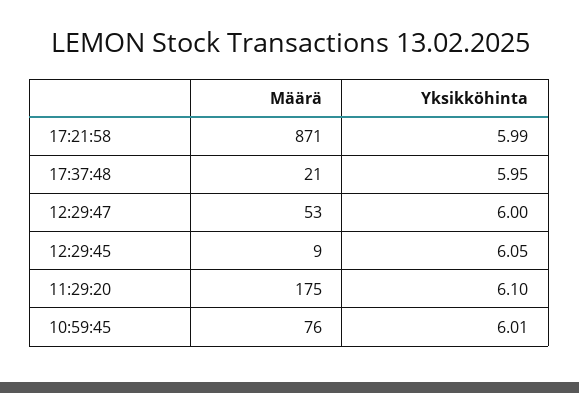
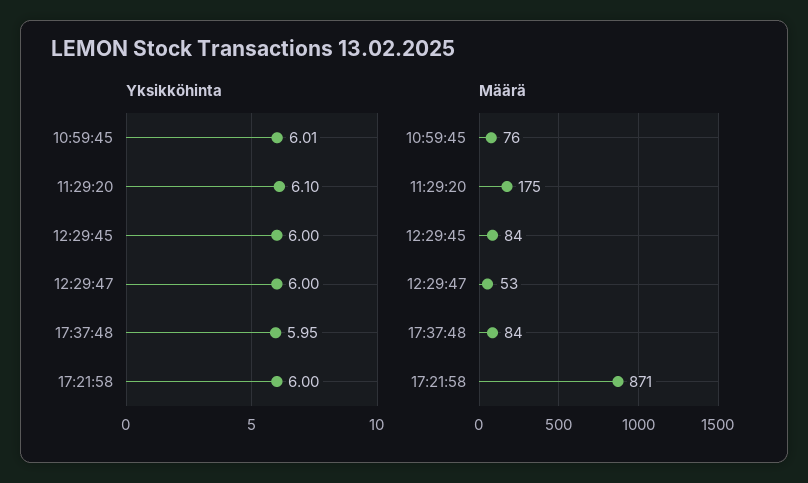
  {
    "Määrä": {
      "17:21:58": 871,
-     "17:37:48": 21,
+     "17:37:48": 84,
      "12:29:47": 53,
-     "12:29:45": 9,
+     "12:29:45": 84,
      "11:29:20": 175,
      "10:59:45": 76
    },
    "Yksikköhinta": {
-     "17:21:58": 5.99,
+     "17:21:58": 6,
      "17:37:48": 5.95,
      "12:29:47": 6,
-     "12:29:45": 6.05,
+     "12:29:45": 6,
      "11:29:20": 6.1,
      "10:59:45": 6.01
    }
  }

